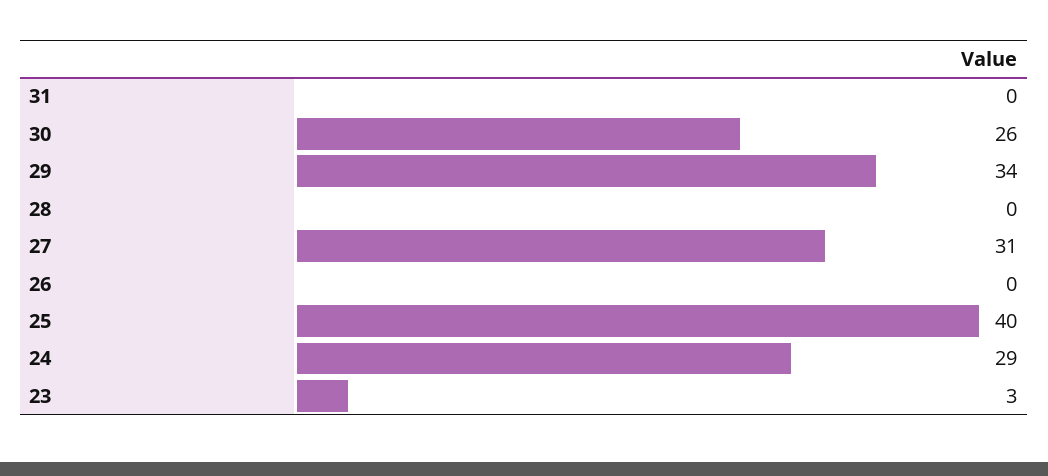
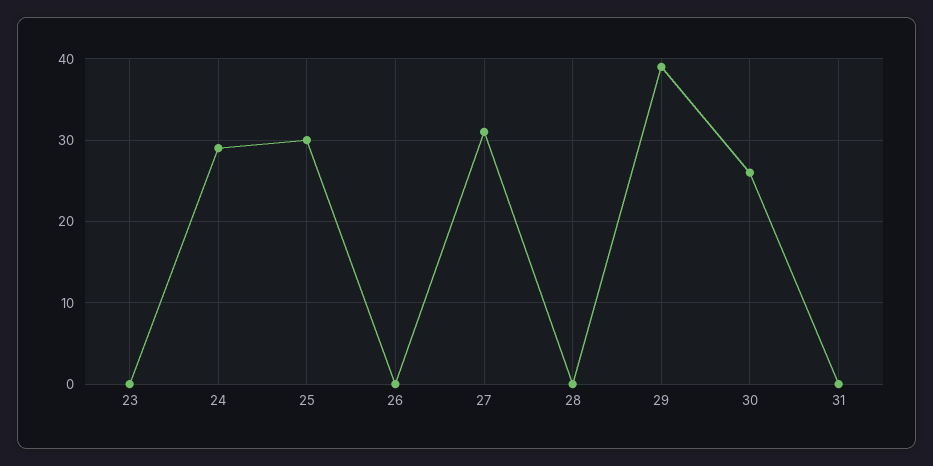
  {
    "31": 0,
    "30": 26,
-   "29": 34,
+   "29": 39,
    "28": 0,
    "27": 31,
    "26": 0,
-   "25": 40,
+   "25": 30,
    "24": 29,
-   "23": 3
+   "23": 0
  }

